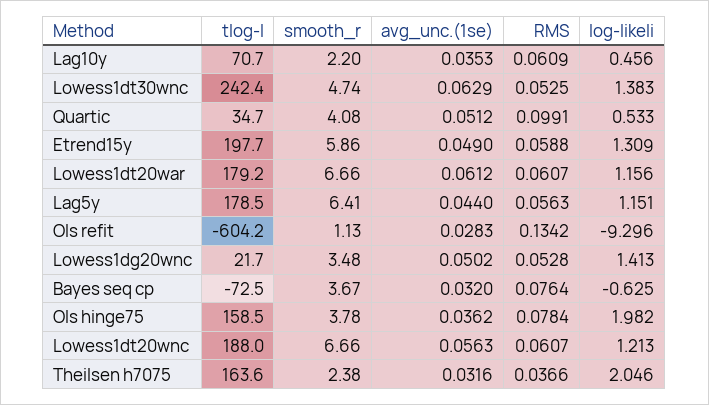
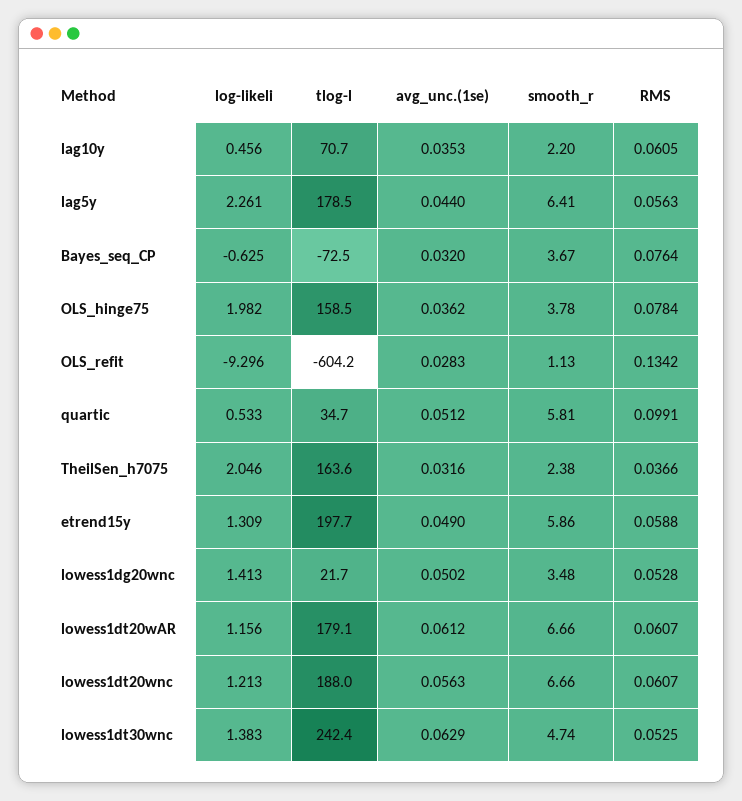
  {
    "tlog-l": {
      "Lag10y": 70.7,
      "Lowess1dt30wnc": 242.4,
      "Quartic": 34.7,
      "Etrend15y": 197.7,
-     "Lowess1dt20war": 179.2,
+     "Lowess1dt20war": 179.1,
      "Lag5y": 178.5,
      "Ols refit": -604.2,
      "Lowess1dg20wnc": 21.7,
      "Bayes seq cp": -72.5,
      "Ols hinge75": 158.5,
      "Lowess1dt20wnc": 188,
      "Theilsen h7075": 163.6
    },
    "smooth_r": {
      "Lag10y": 2.2,
      "Lowess1dt30wnc": 4.74,
-     "Quartic": 4.08,
+     "Quartic": 5.81,
      "Etrend15y": 5.86,
      "Lowess1dt20war": 6.66,
      "Lag5y": 6.41,
      "Ols refit": 1.13,
      "Lowess1dg20wnc": 3.48,
      "Bayes seq cp": 3.67,
      "Ols hinge75": 3.78,
      "Lowess1dt20wnc": 6.66,
      "Theilsen h7075": 2.38
    },
    "avg_unc.(1se)": {
      "Lag10y": 0.0353,
      "Lowess1dt30wnc": 0.0629,
      "Quartic": 0.0512,
      "Etrend15y": 0.049,
      "Lowess1dt20war": 0.0612,
      "Lag5y": 0.044,
      "Ols refit": 0.0283,
      "Lowess1dg20wnc": 0.0502,
      "Bayes seq cp": 0.032,
      "Ols hinge75": 0.0362,
      "Lowess1dt20wnc": 0.0563,
      "Theilsen h7075": 0.0316
    },
    "RMS": {
-     "Lag10y": 0.0609,
+     "Lag10y": 0.0605,
      "Lowess1dt30wnc": 0.0525,
      "Quartic": 0.0991,
      "Etrend15y": 0.0588,
      "Lowess1dt20war": 0.0607,
      "Lag5y": 0.0563,
      "Ols refit": 0.1342,
      "Lowess1dg20wnc": 0.0528,
      "Bayes seq cp": 0.0764,
      "Ols hinge75": 0.0784,
      "Lowess1dt20wnc": 0.0607,
      "Theilsen h7075": 0.0366
    },
    "log-likeli": {
      "Lag10y": 0.456,
      "Lowess1dt30wnc": 1.383,
      "Quartic": 0.533,
      "Etrend15y": 1.309,
      "Lowess1dt20war": 1.156,
-     "Lag5y": 1.151,
+     "Lag5y": 2.261,
      "Ols refit": -9.296,
      "Lowess1dg20wnc": 1.413,
      "Bayes seq cp": -0.625,
      "Ols hinge75": 1.982,
      "Lowess1dt20wnc": 1.213,
      "Theilsen h7075": 2.046
    }
  }

